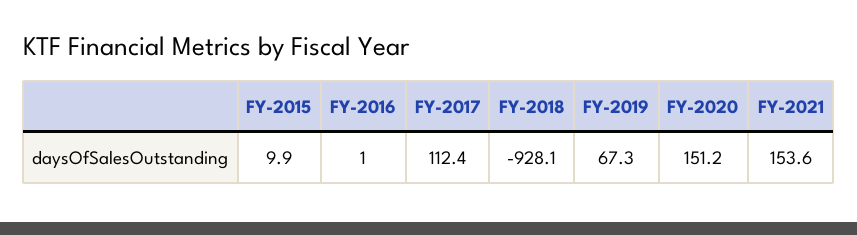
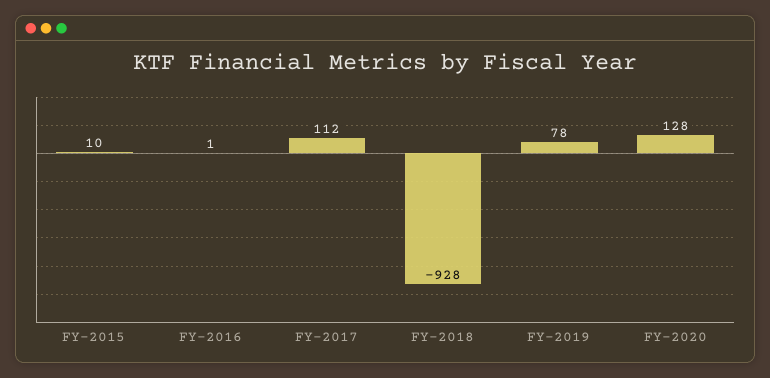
  {
    "FY-2015": 9.9,
    "FY-2016": 1,
    "FY-2017": 112.4,
    "FY-2018": -928.1,
-   "FY-2019": 67.3,
+   "FY-2019": 78,
-   "FY-2020": 151.2,
+   "FY-2020": 128
-   "FY-2021": 153.6
  }

